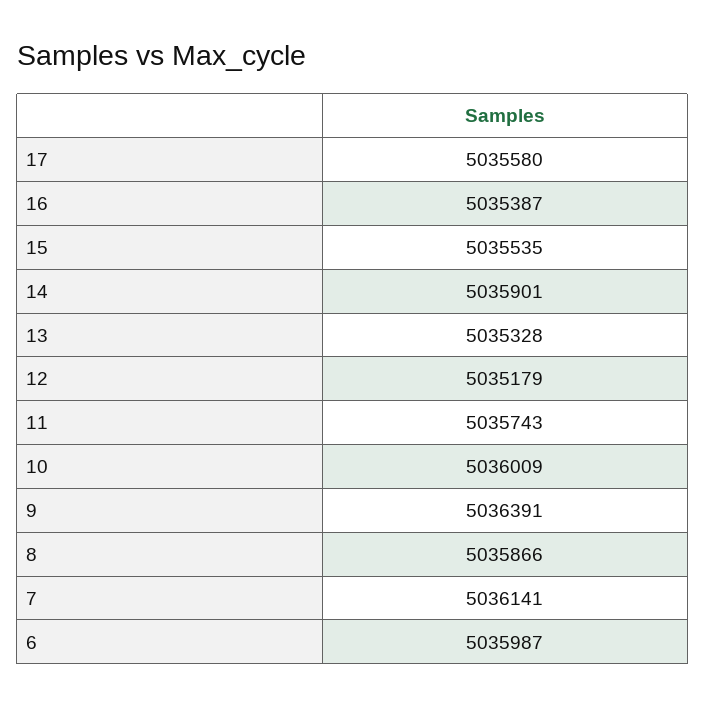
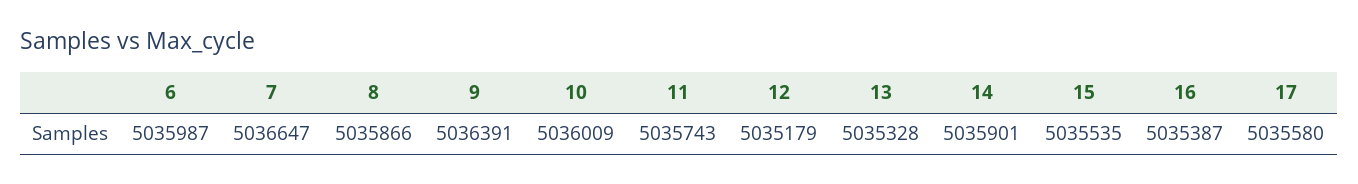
  {
    "17": 5035580,
    "16": 5035387,
    "15": 5035535,
    "14": 5035901,
    "13": 5035328,
    "12": 5035179,
    "11": 5035743,
    "10": 5036009,
    "9": 5036391,
    "8": 5035866,
-   "7": 5036141,
+   "7": 5036647,
    "6": 5035987
  }

